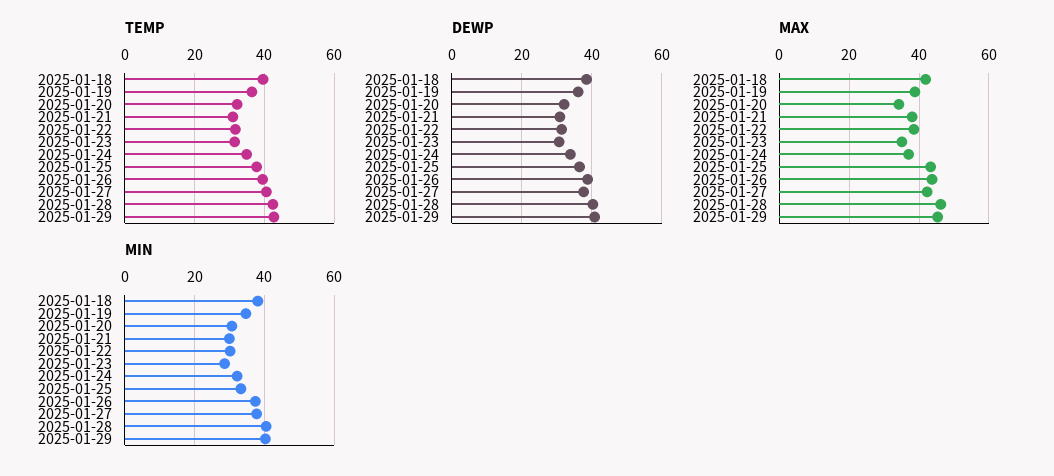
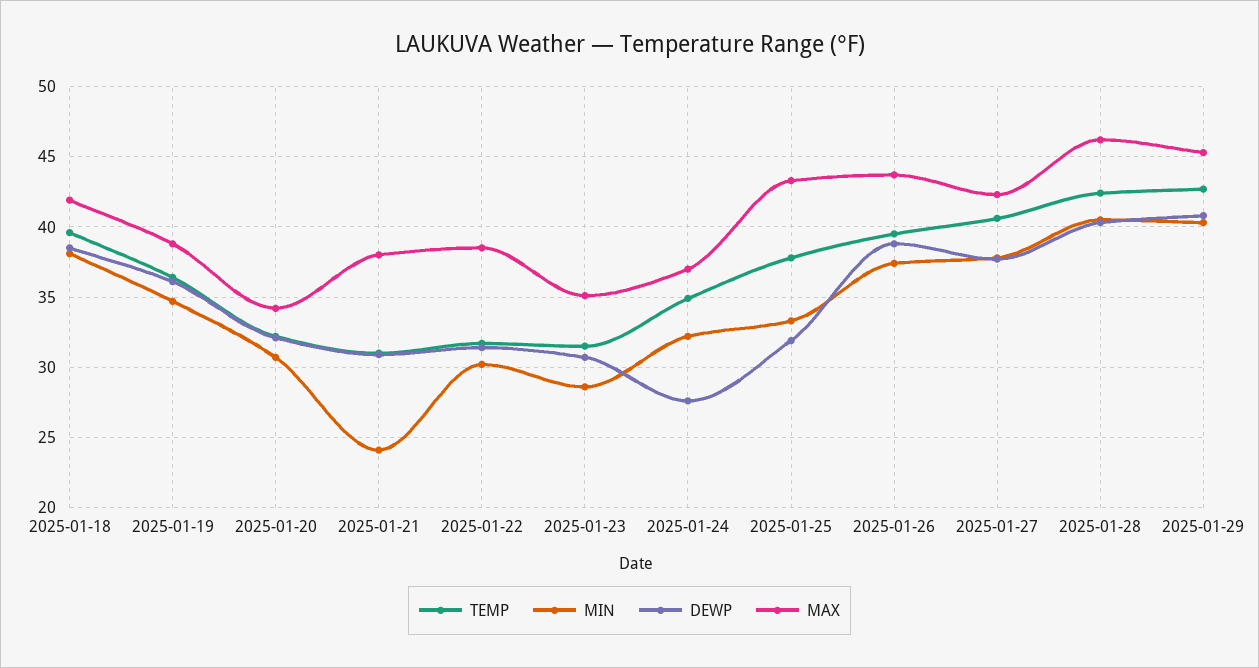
  {
    "TEMP": {
      "2025-01-18": 39.5,
      "2025-01-19": 36.5,
      "2025-01-20": 32,
      "2025-01-21": 31,
      "2025-01-22": 31.5,
      "2025-01-23": 31.5,
      "2025-01-24": 35,
      "2025-01-25": 38,
      "2025-01-26": 39.5,
      "2025-01-27": 40.5,
      "2025-01-28": 42.5,
      "2025-01-29": 42.5
    },
    "DEWP": {
      "2025-01-18": 38.5,
      "2025-01-19": 36,
      "2025-01-20": 32,
      "2025-01-21": 31,
      "2025-01-22": 31.5,
      "2025-01-23": 30.5,
-     "2025-01-24": 34,
+     "2025-01-24": 27.5,
-     "2025-01-25": 36,
+     "2025-01-25": 32,
      "2025-01-26": 39,
      "2025-01-27": 37.5,
      "2025-01-28": 40.5,
      "2025-01-29": 41
    },
    "MAX": {
      "2025-01-18": 42,
      "2025-01-19": 39,
      "2025-01-20": 34,
      "2025-01-21": 38,
      "2025-01-22": 38.5,
      "2025-01-23": 35,
      "2025-01-24": 37,
      "2025-01-25": 43.5,
      "2025-01-26": 43.5,
      "2025-01-27": 42.5,
      "2025-01-28": 46,
      "2025-01-29": 45.5
    },
    "MIN": {
      "2025-01-18": 38,
      "2025-01-19": 34.5,
      "2025-01-20": 30.5,
-     "2025-01-21": 30,
+     "2025-01-21": 24,
      "2025-01-22": 30,
      "2025-01-23": 28.5,
      "2025-01-24": 32,
      "2025-01-25": 33.5,
      "2025-01-26": 37.5,
      "2025-01-27": 38,
      "2025-01-28": 40.5,
      "2025-01-29": 40.5
    }
  }

